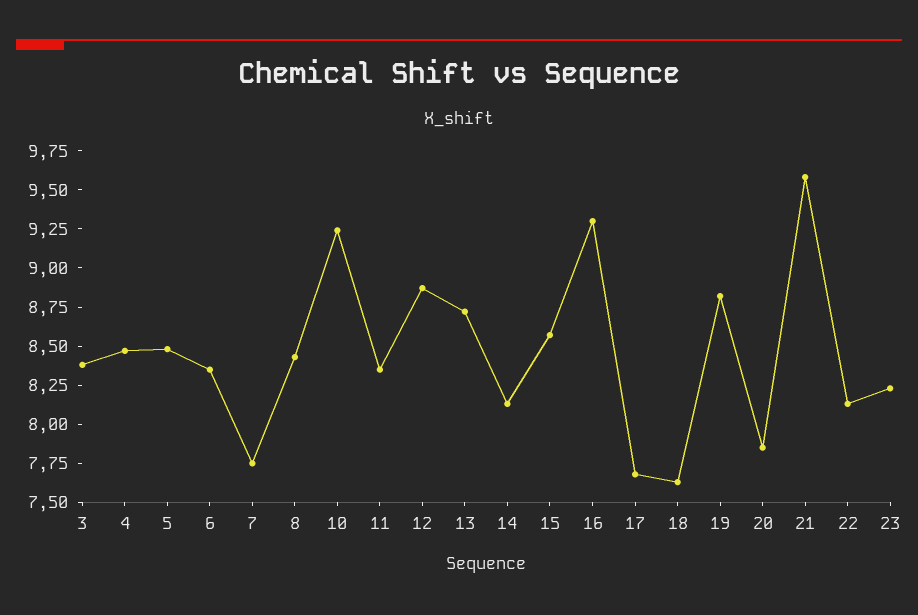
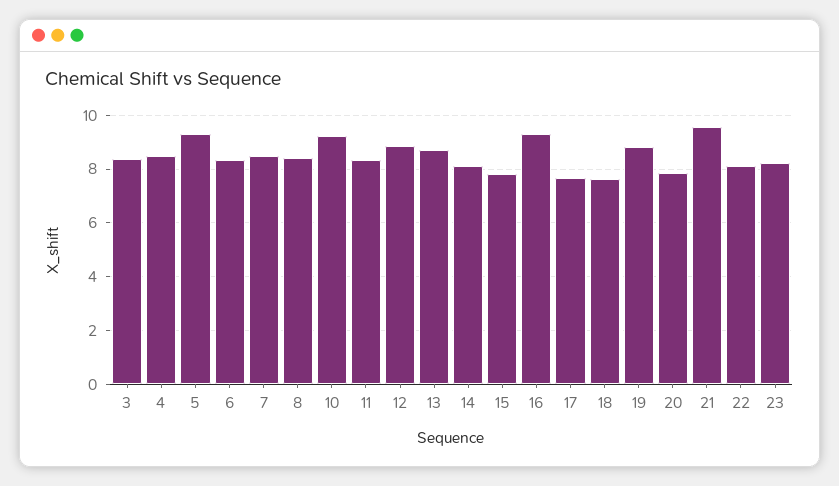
  {
    "3": 8.5,
    "4": 8.5,
-   "5": 8.5,
+   "5": 9.25,
    "6": 8.25,
-   "7": 7.75,
+   "7": 8.5,
    "8": 8.5,
    "10": 9.25,
    "11": 8.25,
    "12": 8.75,
    "13": 8.75,
    "14": 8.25,
-   "15": 8.5,
+   "15": 7.75,
    "16": 9.25,
    "17": 7.75,
    "18": 7.75,
    "19": 8.75,
    "20": 7.75,
    "21": 9.5,
    "22": 8.25,
    "23": 8.25
  }

